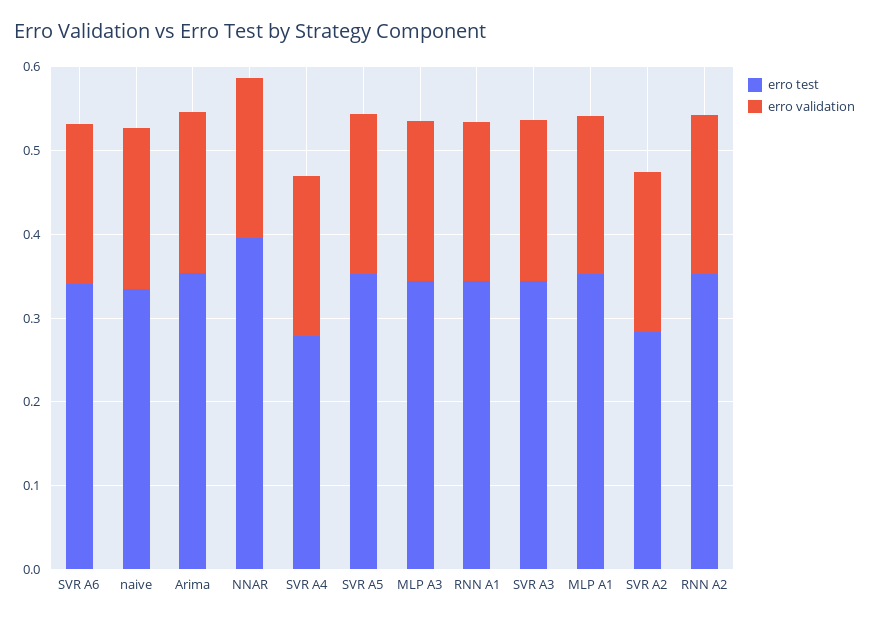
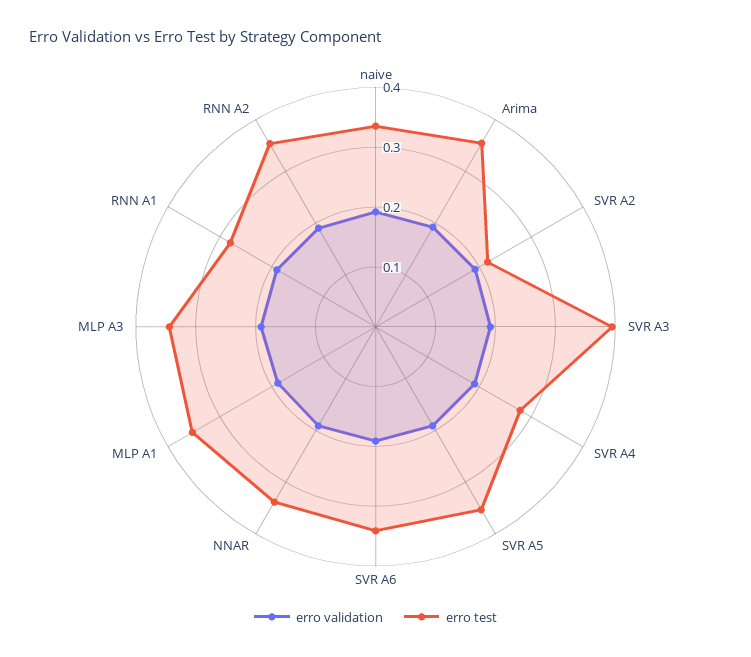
  {
    "erro test": {
      "SVR A6": 0.34,
      "naive": 0.34,
      "Arima": 0.36,
-     "NNAR": 0.4,
+     "NNAR": 0.34,
      "SVR A4": 0.28,
      "SVR A5": 0.36,
      "MLP A3": 0.34,
-     "RNN A1": 0.34,
+     "RNN A1": 0.28,
-     "SVR A3": 0.34,
+     "SVR A3": 0.4,
      "MLP A1": 0.36,
-     "SVR A2": 0.28,
+     "SVR A2": 0.22,
      "RNN A2": 0.36
    },
    "erro validation": {
      "SVR A6": 0.2,
      "naive": 0.2,
      "Arima": 0.2,
      "NNAR": 0.2,
      "SVR A4": 0.2,
      "SVR A5": 0.2,
      "MLP A3": 0.2,
      "RNN A1": 0.2,
      "SVR A3": 0.2,
      "MLP A1": 0.18,
      "SVR A2": 0.2,
      "RNN A2": 0.2
    }
  }

